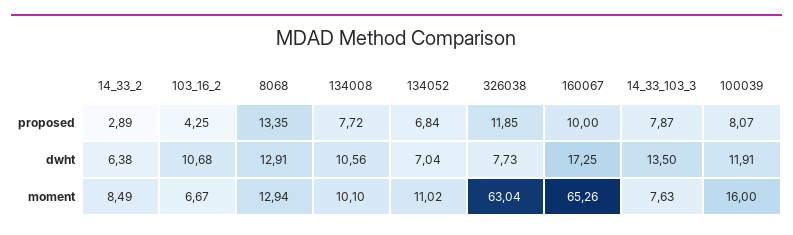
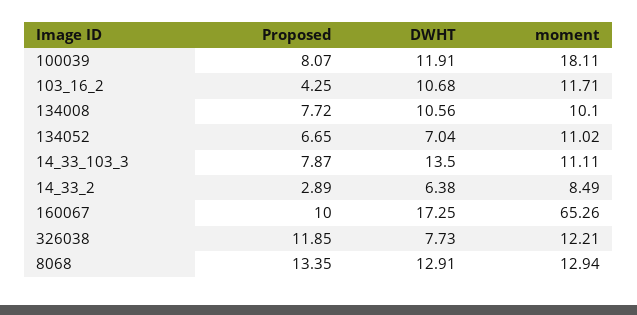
  {
    "14_33_2": {
      "proposed": 2.89,
      "dwht": 6.38,
      "moment": 8.49
    },
    "103_16_2": {
      "proposed": 4.25,
      "dwht": 10.68,
-     "moment": 6.67
+     "moment": 11.71
    },
    "8068": {
      "proposed": 13.35,
      "dwht": 12.91,
      "moment": 12.94
    },
    "134008": {
      "proposed": 7.72,
      "dwht": 10.56,
      "moment": 10.1
    },
    "134052": {
-     "proposed": 6.84,
+     "proposed": 6.65,
      "dwht": 7.04,
      "moment": 11.02
    },
    "326038": {
      "proposed": 11.85,
      "dwht": 7.73,
-     "moment": 63.04
+     "moment": 12.21
    },
    "160067": {
      "proposed": 10,
      "dwht": 17.25,
      "moment": 65.26
    },
    "14_33_103_3": {
      "proposed": 7.87,
      "dwht": 13.5,
-     "moment": 7.63
+     "moment": 11.11
    },
    "100039": {
      "proposed": 8.07,
      "dwht": 11.91,
-     "moment": 16
+     "moment": 18.11
    }
  }

